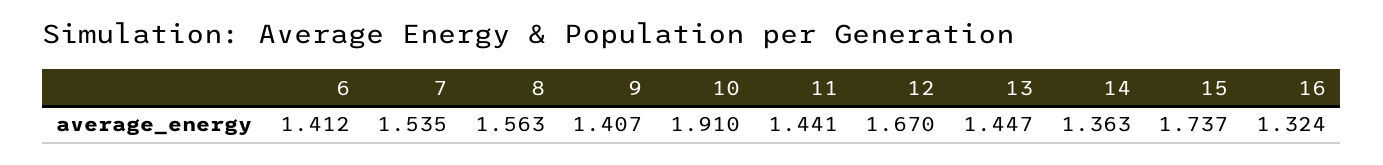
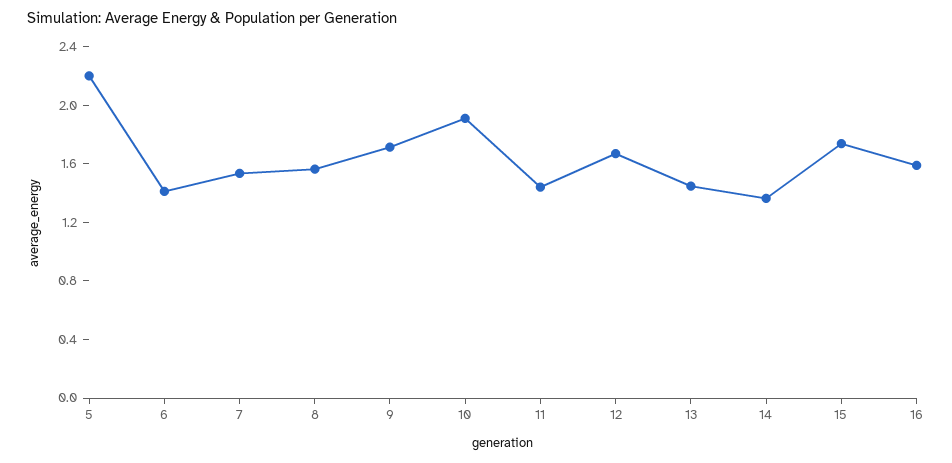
  {
    "6": 1.412,
    "7": 1.535,
    "8": 1.563,
-   "9": 1.407,
+   "9": 1.7,
    "10": 1.91,
    "11": 1.441,
    "12": 1.67,
    "13": 1.447,
    "14": 1.363,
    "15": 1.737,
-   "16": 1.324
+   "16": 1.6,
+   "5": 2.2
  }

